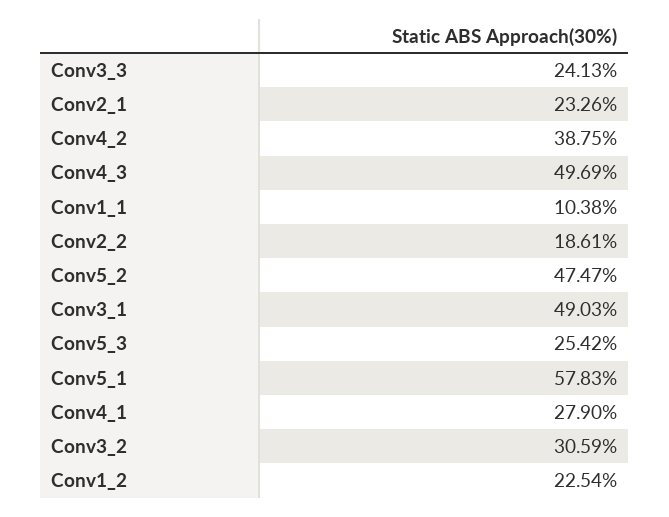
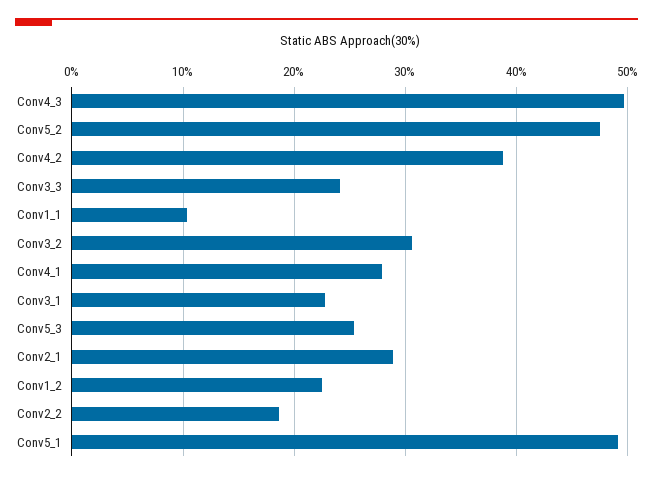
  {
    "Conv3_3": 24.13,
-   "Conv2_1": 23.26,
+   "Conv2_1": 29,
    "Conv4_2": 38.75,
    "Conv4_3": 49.69,
    "Conv1_1": 10.38,
    "Conv2_2": 18.61,
    "Conv5_2": 47.47,
-   "Conv3_1": 49.03,
+   "Conv3_1": 23,
    "Conv5_3": 25.42,
-   "Conv5_1": 57.83,
+   "Conv5_1": 49,
    "Conv4_1": 27.9,
    "Conv3_2": 30.59,
    "Conv1_2": 22.54
  }

